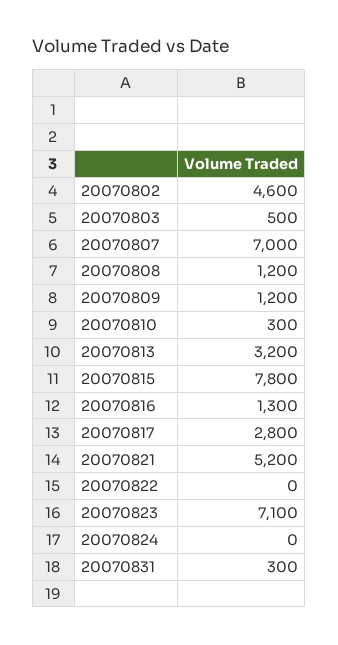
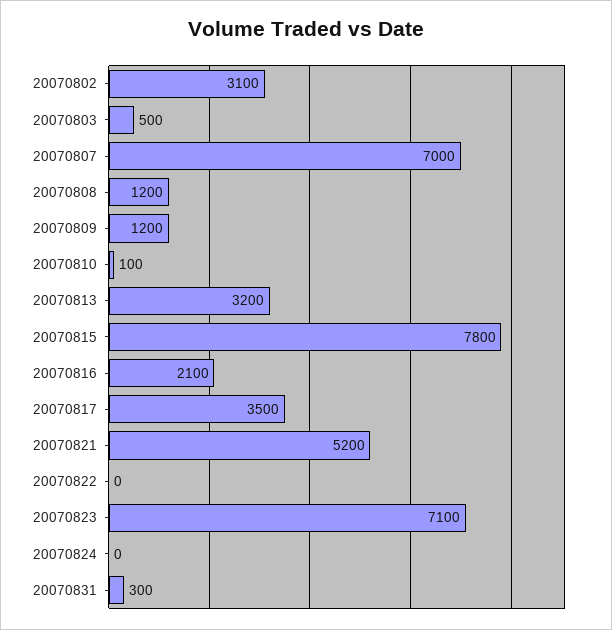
  {
-   "20070802": 4600,
+   "20070802": 3100,
    "20070803": 500,
    "20070807": 7000,
    "20070808": 1200,
    "20070809": 1200,
-   "20070810": 300,
+   "20070810": 100,
    "20070813": 3200,
    "20070815": 7800,
-   "20070816": 1300,
+   "20070816": 2100,
-   "20070817": 2800,
+   "20070817": 3500,
    "20070821": 5200,
    "20070822": 0,
    "20070823": 7100,
    "20070824": 0,
    "20070831": 300
  }

